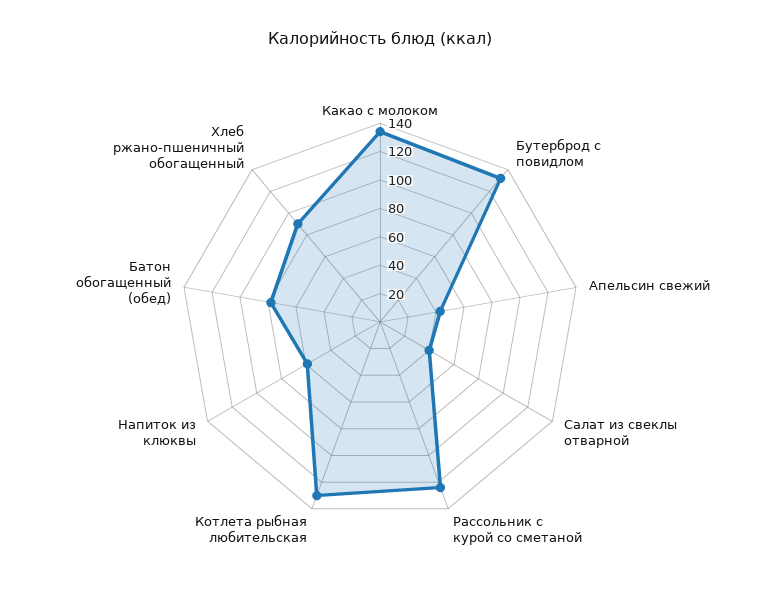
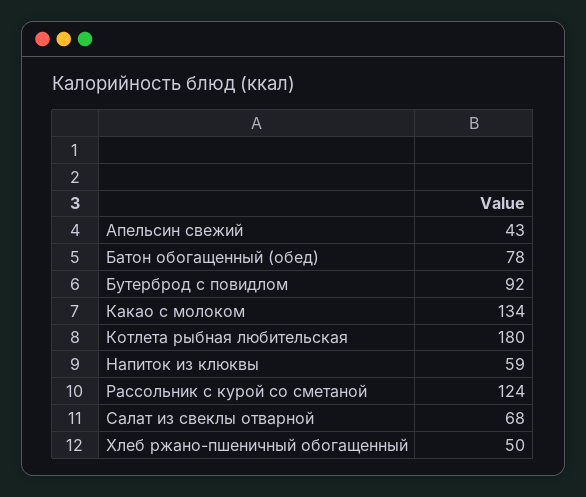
  {
    "Какао с молоком": 134,
-   "Бутерброд с повидлом": 130,
+   "Бутерброд с повидлом": 92,
    "Апельсин свежий": 43,
-   "Салат из свеклы отварной": 40,
+   "Салат из свеклы отварной": 68,
    "Рассольник с курой со сметаной": 124,
-   "Котлета рыбная любительская": 130,
+   "Котлета рыбная любительская": 180,
    "Напиток из клюквы": 59,
    "Батон обогащенный (обед)": 78,
-   "Хлеб ржано-пшеничный обогащенный": 90
+   "Хлеб ржано-пшеничный обогащенный": 50
  }

